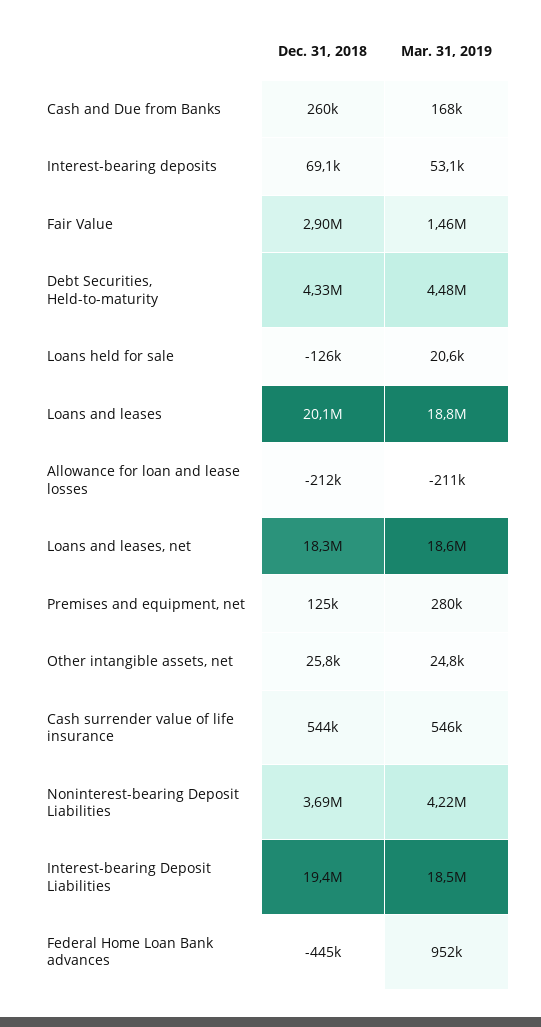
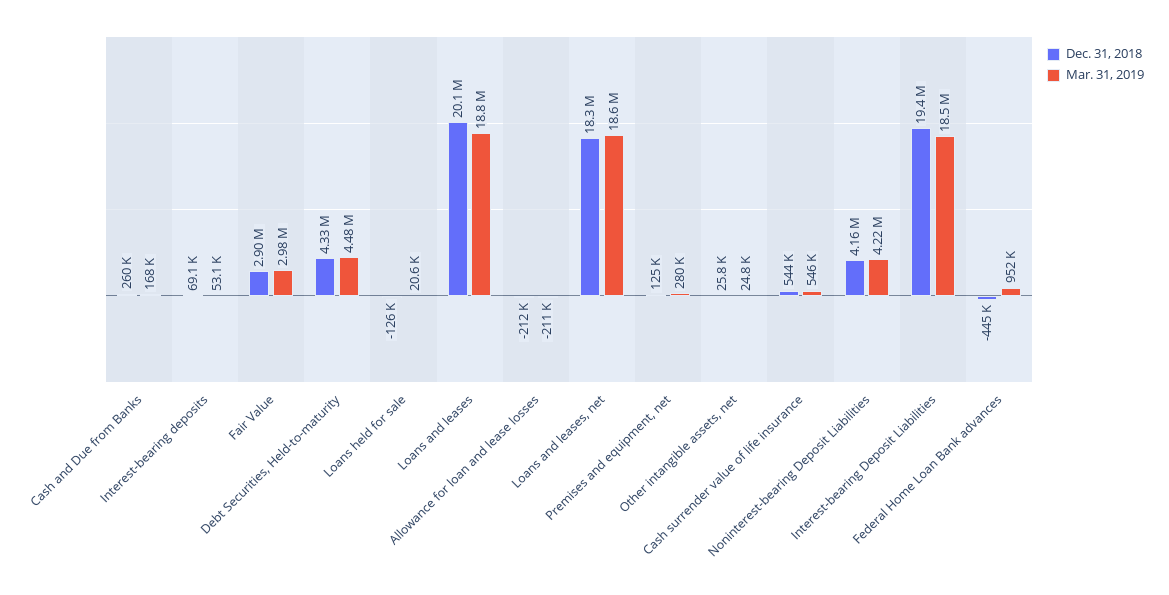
  {
    "Dec. 31, 2018": {
      "Cash and Due from Banks": 260000,
      "Interest-bearing deposits": 69100,
      "Fair Value": 2900000,
      "Debt Securities, Held-to-maturity": 4330000,
      "Loans held for sale": -126000,
      "Loans and leases": 20100000,
      "Allowance for loan and lease losses": -212000,
      "Loans and leases, net": 18300000,
      "Premises and equipment, net": 125000,
      "Other intangible assets, net": 25800,
      "Cash surrender value of life insurance": 544000,
-     "Noninterest-bearing Deposit Liabilities": 3690000,
+     "Noninterest-bearing Deposit Liabilities": 4160000,
      "Interest-bearing Deposit Liabilities": 19400000,
      "Federal Home Loan Bank advances": -445000
    },
    "Mar. 31, 2019": {
      "Cash and Due from Banks": 168000,
      "Interest-bearing deposits": 53100,
-     "Fair Value": 1460000,
+     "Fair Value": 2980000,
      "Debt Securities, Held-to-maturity": 4480000,
      "Loans held for sale": 20600,
      "Loans and leases": 18800000,
      "Allowance for loan and lease losses": -211000,
      "Loans and leases, net": 18600000,
      "Premises and equipment, net": 280000,
      "Other intangible assets, net": 24800,
      "Cash surrender value of life insurance": 546000,
      "Noninterest-bearing Deposit Liabilities": 4220000,
      "Interest-bearing Deposit Liabilities": 18500000,
      "Federal Home Loan Bank advances": 952000
    }
  }

